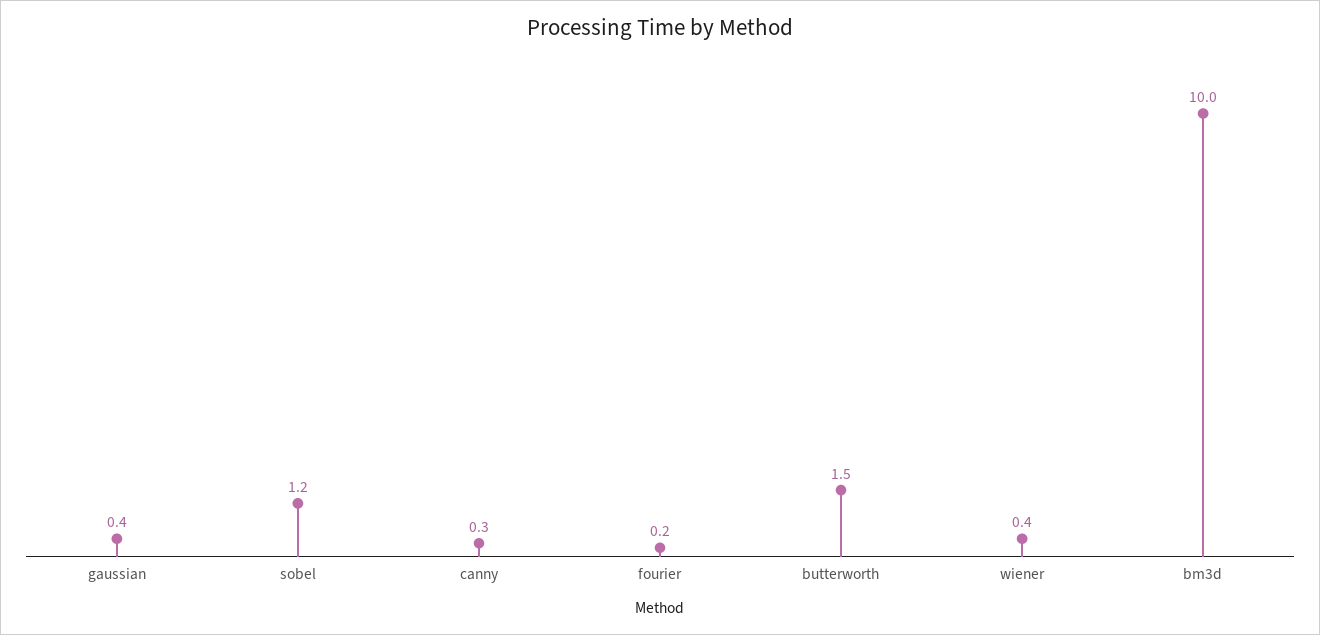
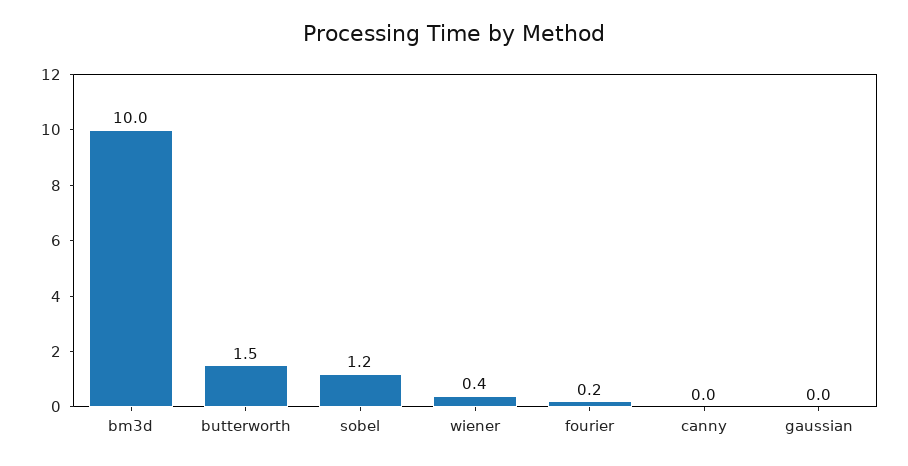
  {
-   "gaussian": 0.4,
+   "gaussian": 0,
    "sobel": 1.2,
-   "canny": 0.3,
+   "canny": 0,
    "fourier": 0.2,
    "butterworth": 1.5,
    "wiener": 0.4,
    "bm3d": 10
  }

